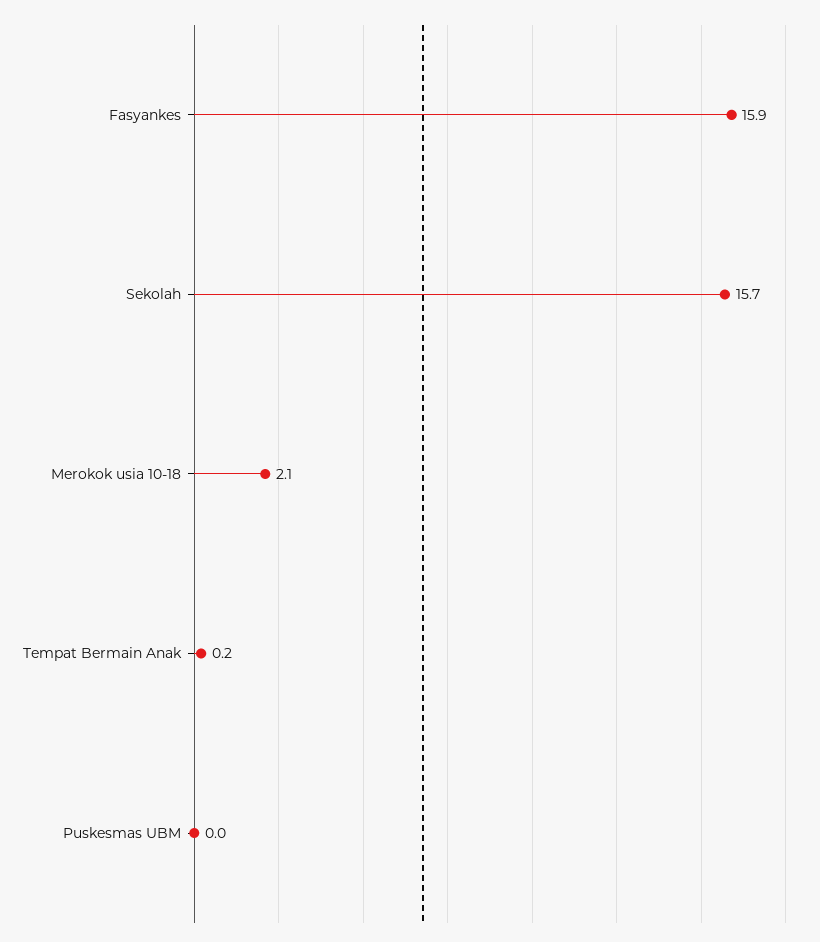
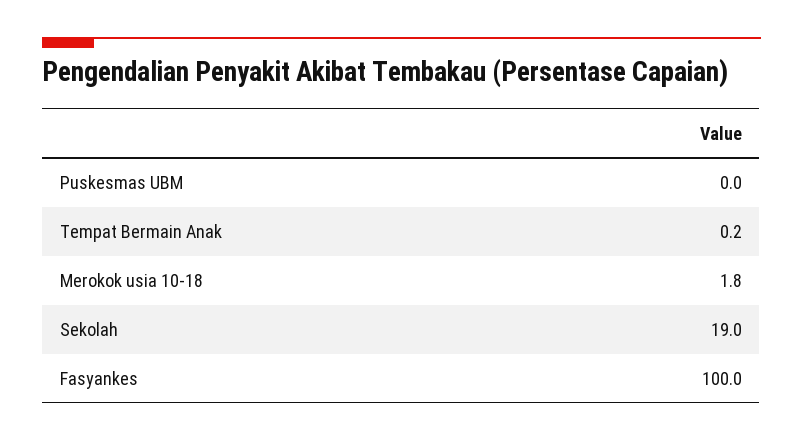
  {
-   "Fasyankes": 15.9,
+   "Fasyankes": 100,
-   "Sekolah": 15.7,
+   "Sekolah": 19,
-   "Merokok usia 10-18": 2.1,
+   "Merokok usia 10-18": 1.8,
    "Tempat Bermain Anak": 0.2,
    "Puskesmas UBM": 0
  }

